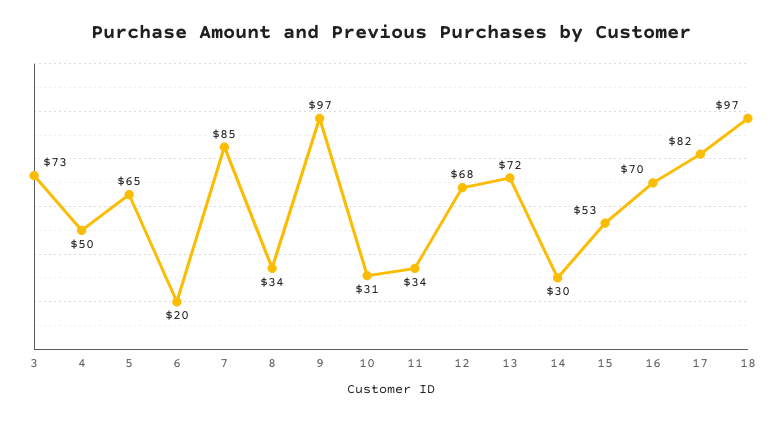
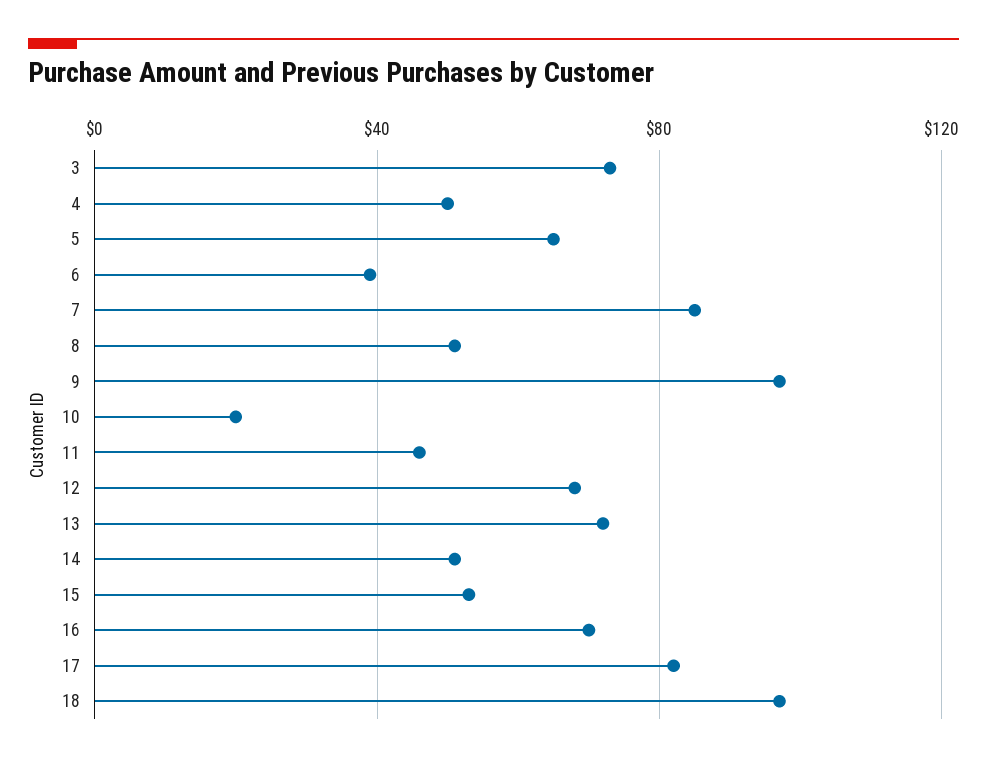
  {
    "3": 73,
    "4": 50,
    "5": 65,
-   "6": 20,
+   "6": 40,
    "7": 85,
-   "8": 34,
+   "8": 50,
    "9": 97,
-   "10": 31,
+   "10": 20,
-   "11": 34,
+   "11": 45,
    "12": 68,
    "13": 72,
-   "14": 30,
+   "14": 50,
    "15": 53,
    "16": 70,
    "17": 82,
    "18": 97
  }

